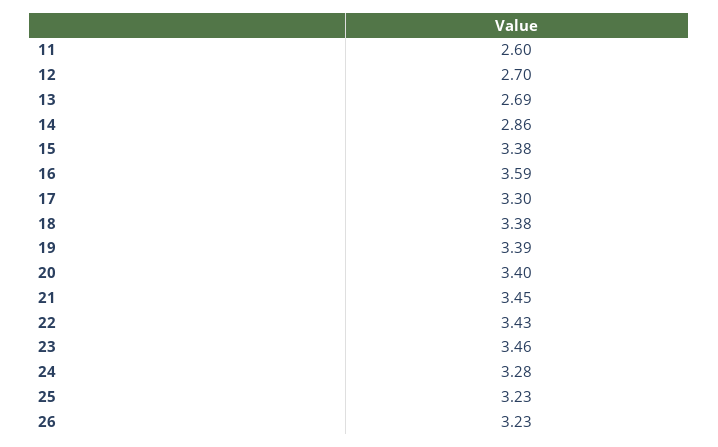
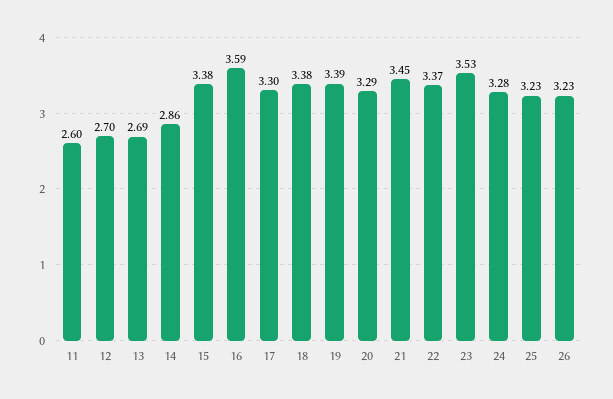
  {
    "11": 2.6,
    "12": 2.7,
    "13": 2.69,
    "14": 2.86,
    "15": 3.38,
    "16": 3.59,
    "17": 3.3,
    "18": 3.38,
    "19": 3.39,
-   "20": 3.4,
+   "20": 3.29,
    "21": 3.45,
-   "22": 3.43,
+   "22": 3.37,
-   "23": 3.46,
+   "23": 3.53,
    "24": 3.28,
    "25": 3.23,
    "26": 3.23
  }

